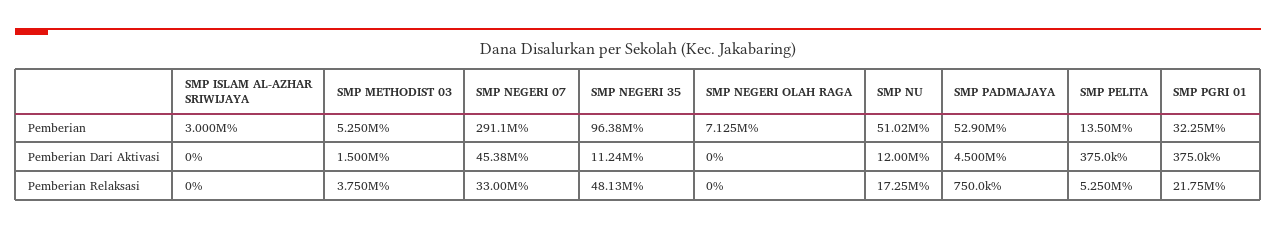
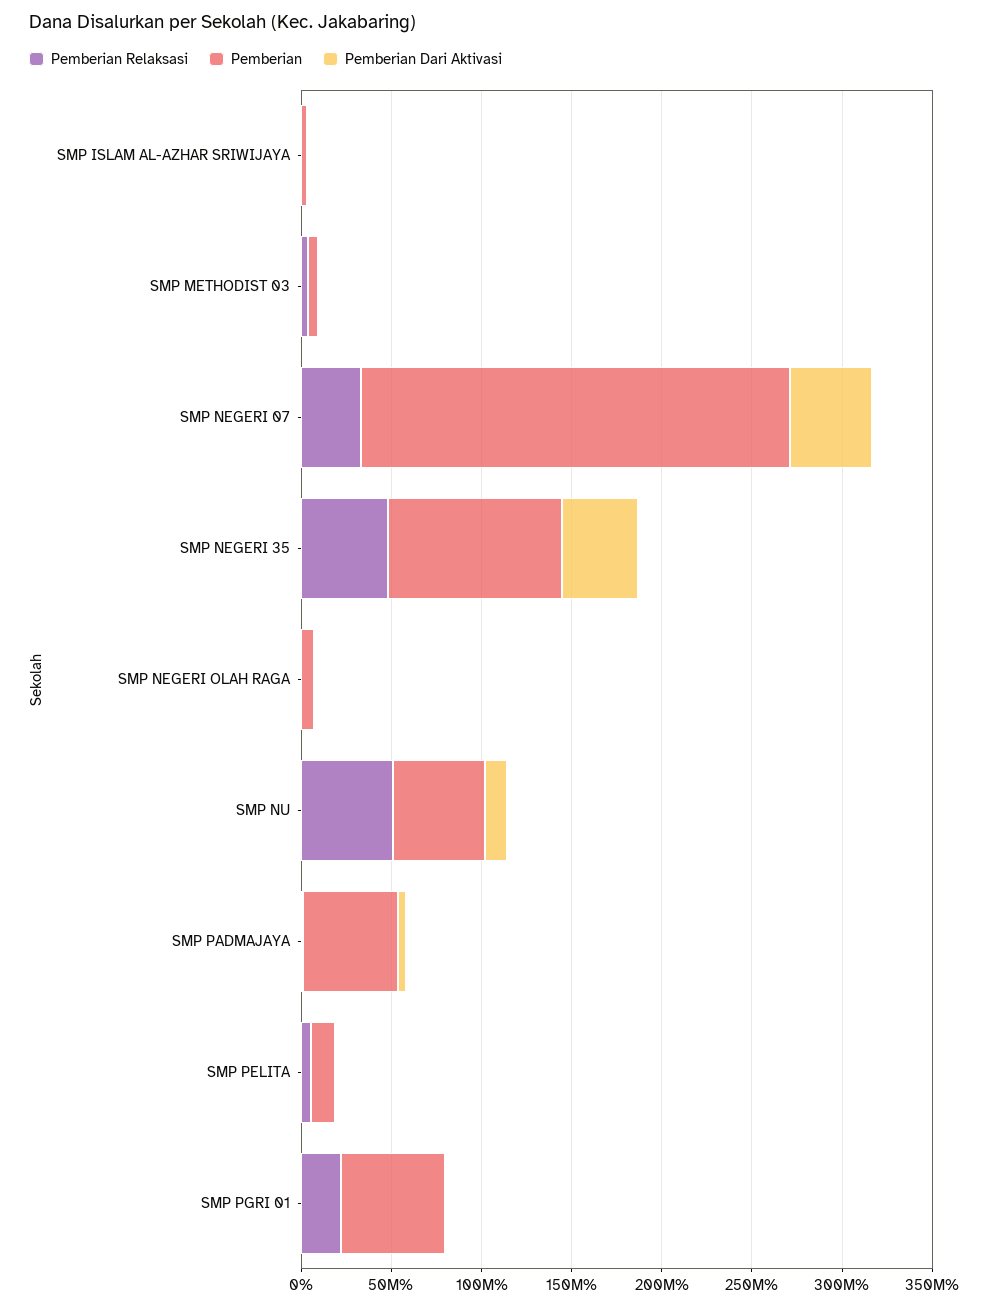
  {
    "Pemberian": {
      "SMP ISLAM AL-AZHAR SRIWIJAYA": 3000000,
      "SMP METHODIST 03": 5250000,
-     "SMP NEGERI 07": 291100000,
+     "SMP NEGERI 07": 240000000,
      "SMP NEGERI 35": 96380000,
      "SMP NEGERI OLAH RAGA": 7125000,
      "SMP NU": 51020000,
      "SMP PADMAJAYA": 52900000,
      "SMP PELITA": 13500000,
-     "SMP PGRI 01": 32250000
+     "SMP PGRI 01": 60000000
    },
    "Pemberian Dari Aktivasi": {
      "SMP ISLAM AL-AZHAR SRIWIJAYA": 0,
      "SMP METHODIST 03": 1500000,
      "SMP NEGERI 07": 45380000,
-     "SMP NEGERI 35": 11240000,
+     "SMP NEGERI 35": 40000000,
      "SMP NEGERI OLAH RAGA": 0,
      "SMP NU": 12000000,
      "SMP PADMAJAYA": 4500000,
      "SMP PELITA": 375000,
      "SMP PGRI 01": 375000
    },
    "Pemberian Relaksasi": {
      "SMP ISLAM AL-AZHAR SRIWIJAYA": 0,
      "SMP METHODIST 03": 3750000,
      "SMP NEGERI 07": 33000000,
      "SMP NEGERI 35": 48130000,
      "SMP NEGERI OLAH RAGA": 0,
-     "SMP NU": 17250000,
+     "SMP NU": 50000000,
      "SMP PADMAJAYA": 750000,
      "SMP PELITA": 5250000,
      "SMP PGRI 01": 21750000
    }
  }

